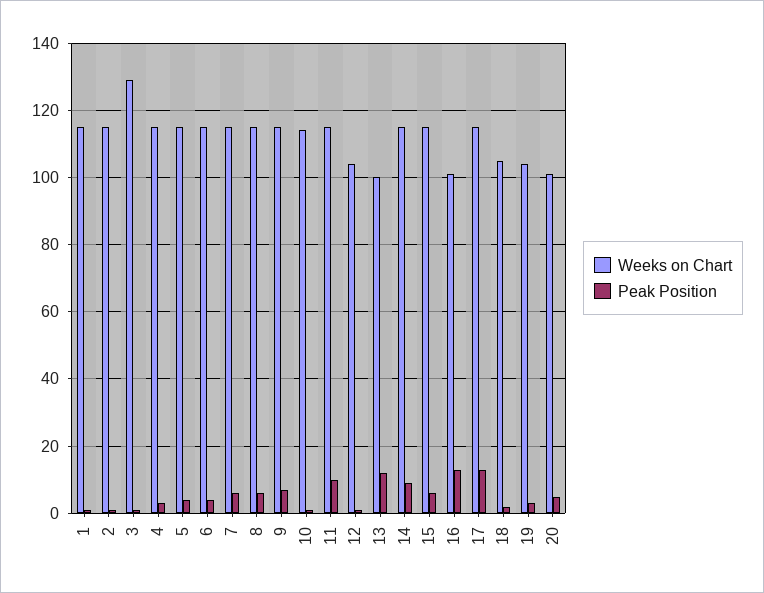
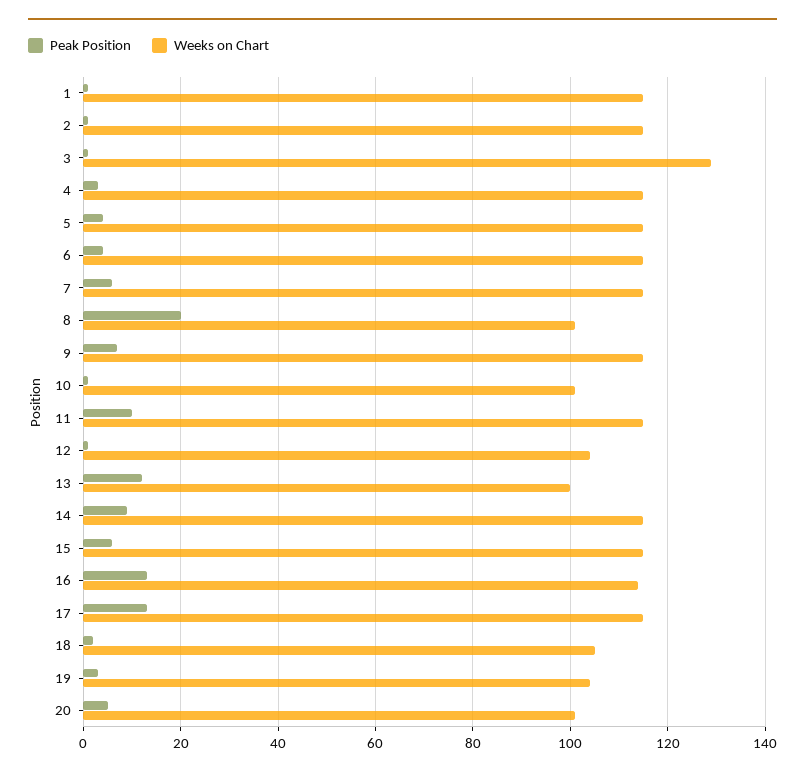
  {
    "Weeks on Chart": {
      "1": 115,
      "2": 115,
      "3": 130,
      "4": 115,
      "5": 115,
      "6": 115,
      "7": 115,
-     "8": 115,
+     "8": 100,
      "9": 115,
-     "10": 115,
+     "10": 100,
      "11": 115,
      "12": 105,
      "13": 100,
      "14": 115,
      "15": 115,
-     "16": 100,
+     "16": 115,
      "17": 115,
      "18": 105,
      "19": 105,
      "20": 100
    },
    "Peak Position": {
      "1": 0,
      "2": 0,
      "3": 0,
      "4": 5,
      "5": 5,
      "6": 5,
      "7": 5,
-     "8": 5,
+     "8": 20,
      "9": 5,
      "10": 0,
      "11": 10,
      "12": 0,
      "13": 10,
      "14": 10,
      "15": 5,
      "16": 15,
      "17": 15,
      "18": 0,
      "19": 5,
      "20": 5
    }
  }

